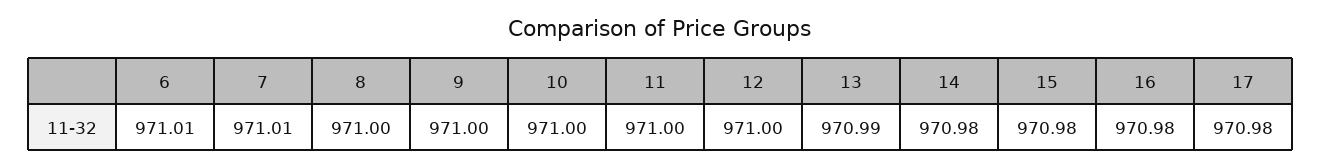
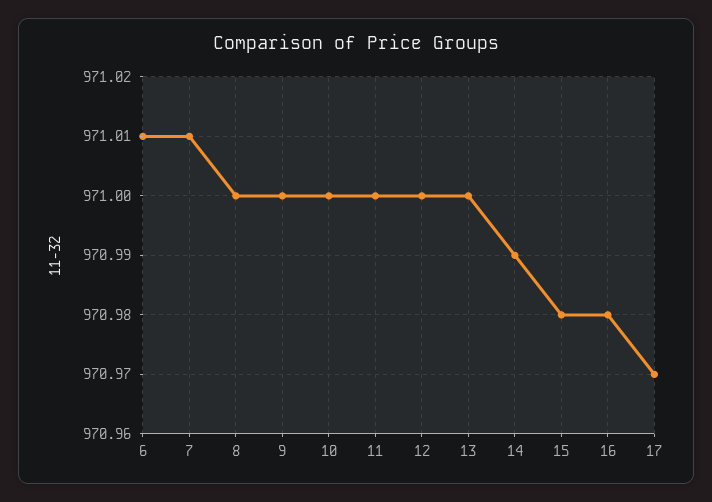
  {
    "6": 971.01,
    "7": 971.01,
    "8": 971,
    "9": 971,
    "10": 971,
    "11": 971,
    "12": 971,
-   "13": 970.99,
+   "13": 971,
-   "14": 970.98,
+   "14": 970.99,
    "15": 970.98,
    "16": 970.98,
-   "17": 970.98
+   "17": 970.97
  }

